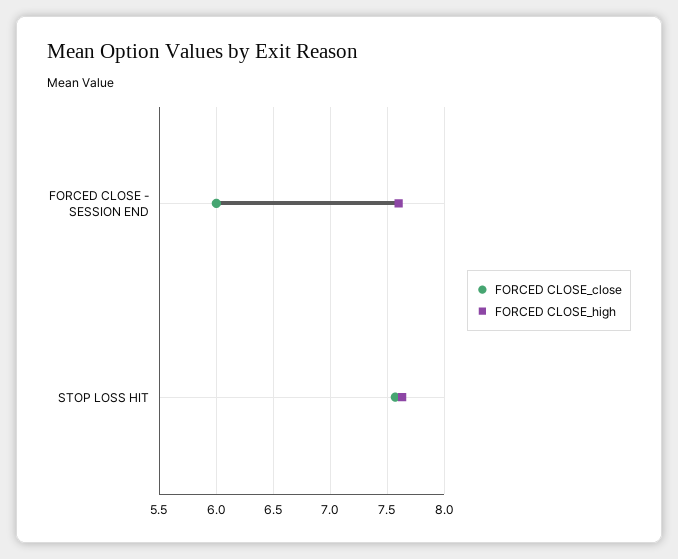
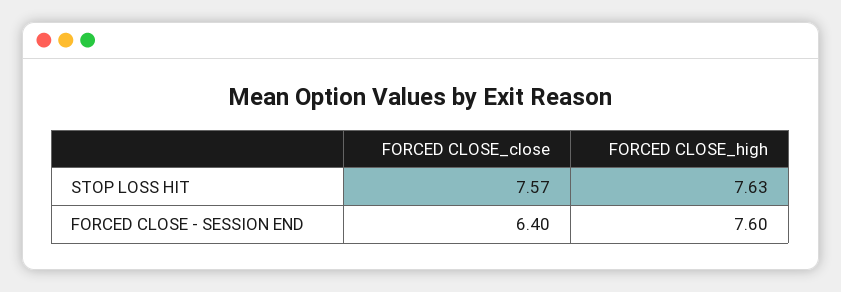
  {
    "FORCED CLOSE_close": {
-     "FORCED CLOSE - SESSION END": 6,
+     "FORCED CLOSE - SESSION END": 6.4,
      "STOP LOSS HIT": 7.57
    },
    "FORCED CLOSE_high": {
      "FORCED CLOSE - SESSION END": 7.6,
      "STOP LOSS HIT": 7.63
    }
  }

